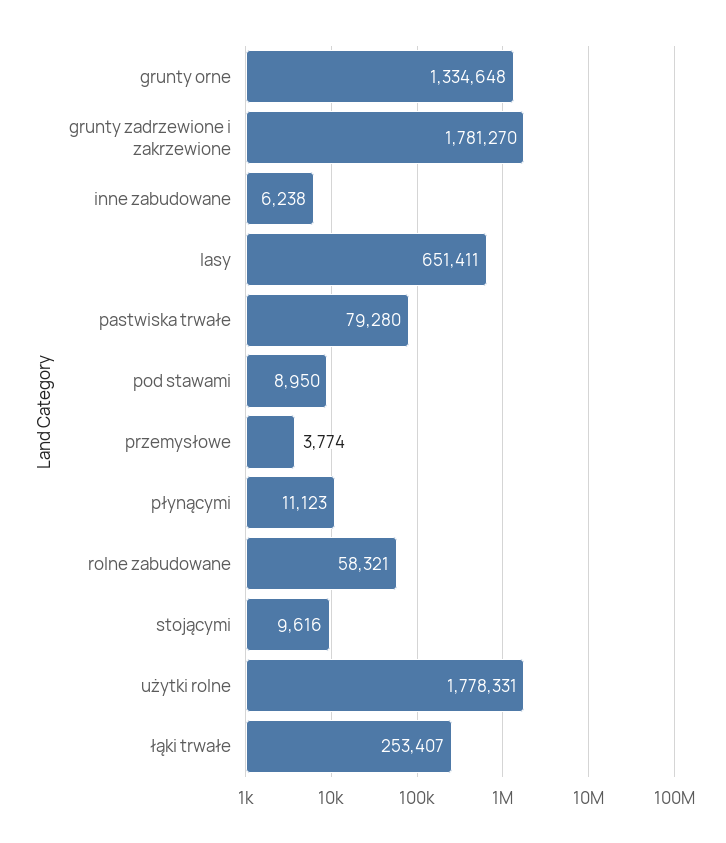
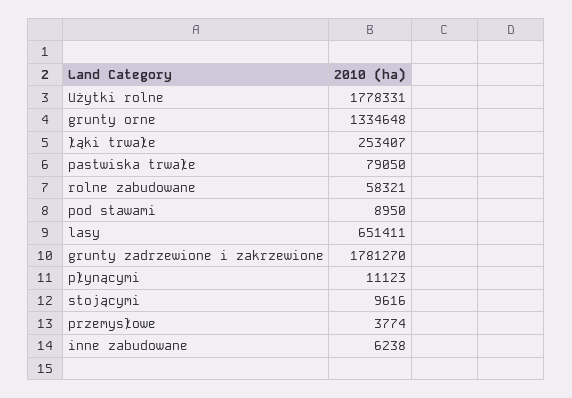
  {
    "grunty orne": 1334648,
    "grunty zadrzewione i zakrzewione": 1781270,
    "inne zabudowane": 6238,
    "lasy": 651411,
-   "pastwiska trwałe": 79280,
+   "pastwiska trwałe": 79050,
    "pod stawami": 8950,
    "przemysłowe": 3774,
    "płynącymi": 11123,
    "rolne zabudowane": 58321,
    "stojącymi": 9616,
    "użytki rolne": 1778331,
    "łąki trwałe": 253407
  }

